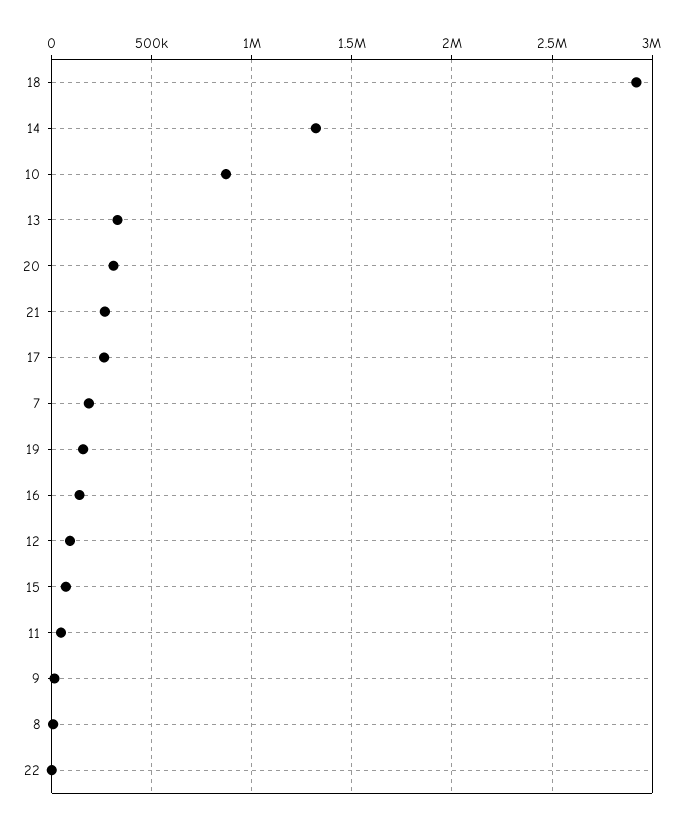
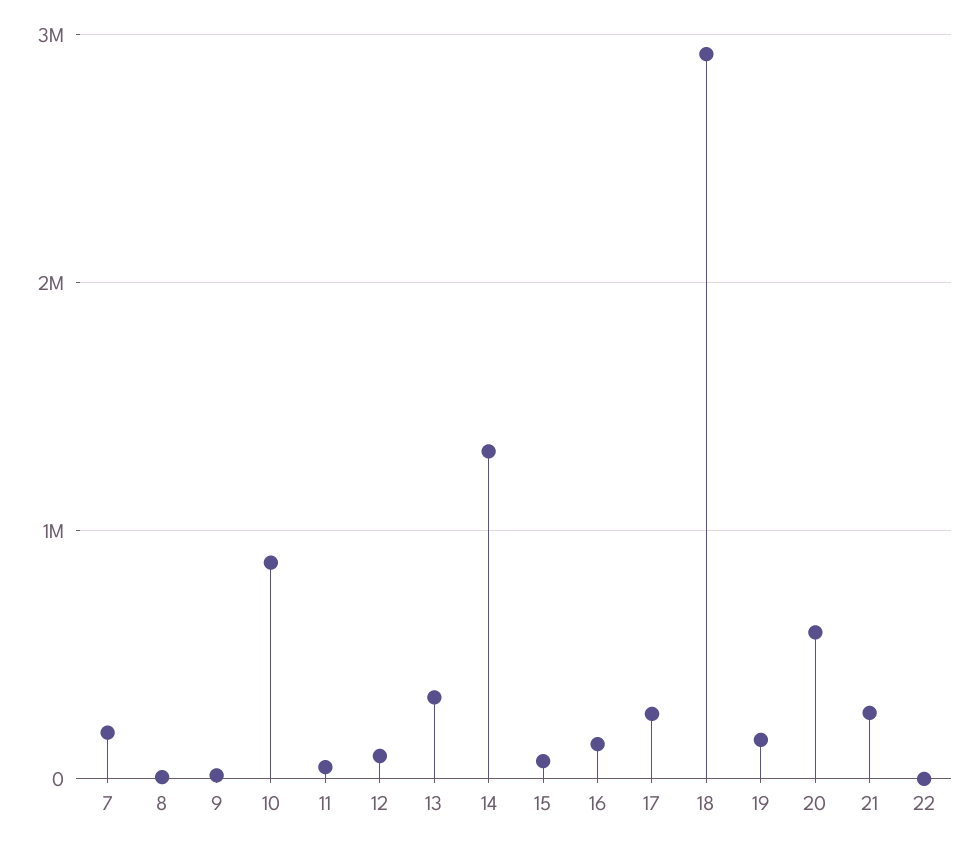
  {
    "18": 2900000,
    "14": 1300000,
    "10": 850000,
    "13": 350000,
-   "20": 300000,
+   "20": 600000,
    "21": 250000,
    "17": 250000,
    "7": 200000,
    "19": 150000,
    "16": 150000,
    "12": 100000,
    "15": 50000,
    "11": 50000,
    "9": 0,
    "8": 0,
    "22": 0
  }

